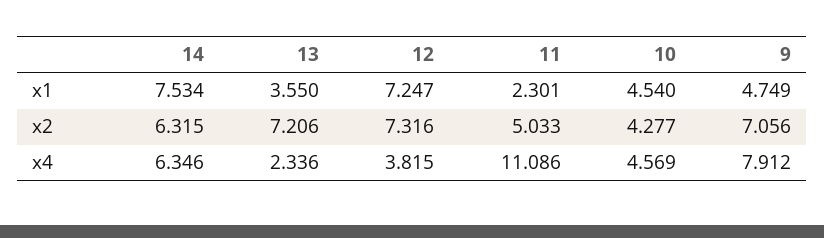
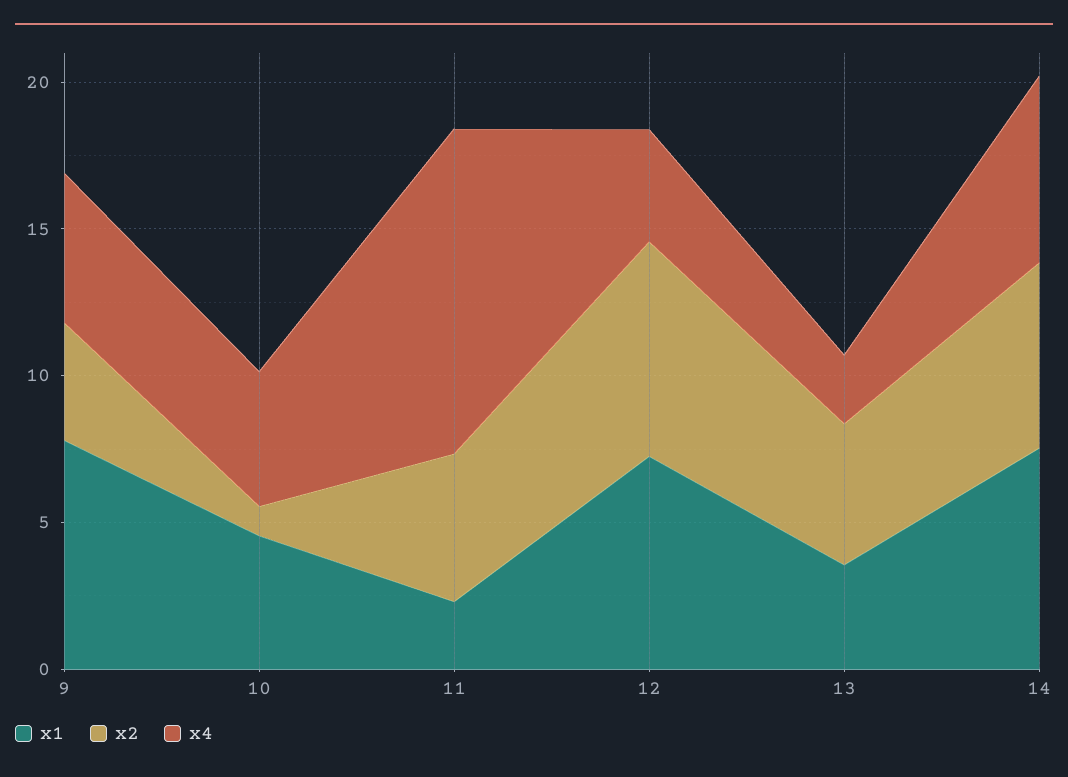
  {
    "x1": {
      "14": 7.534,
      "13": 3.55,
      "12": 7.247,
      "11": 2.301,
      "10": 4.54,
-     "9": 4.749
+     "9": 8
    },
    "x2": {
      "14": 6.315,
-     "13": 7.206,
+     "13": 5,
      "12": 7.316,
      "11": 5.033,
-     "10": 4.277,
+     "10": 1,
-     "9": 7.056
+     "9": 4
    },
    "x4": {
      "14": 6.346,
      "13": 2.336,
      "12": 3.815,
      "11": 11.086,
      "10": 4.569,
-     "9": 7.912
+     "9": 5
    }
  }

